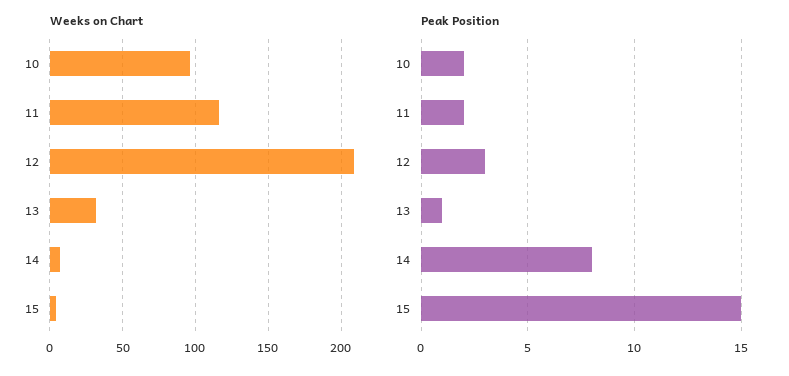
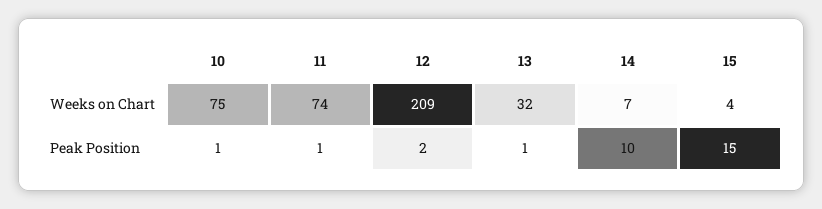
  {
    "Weeks on Chart": {
-     "10": 95,
+     "10": 75,
-     "11": 115,
+     "11": 74,
      "12": 209,
      "13": 32,
      "14": 7,
      "15": 4
    },
    "Peak Position": {
-     "10": 2,
+     "10": 1,
-     "11": 2,
+     "11": 1,
-     "12": 3,
+     "12": 2,
      "13": 1,
-     "14": 8,
+     "14": 10,
      "15": 15
    }
  }

